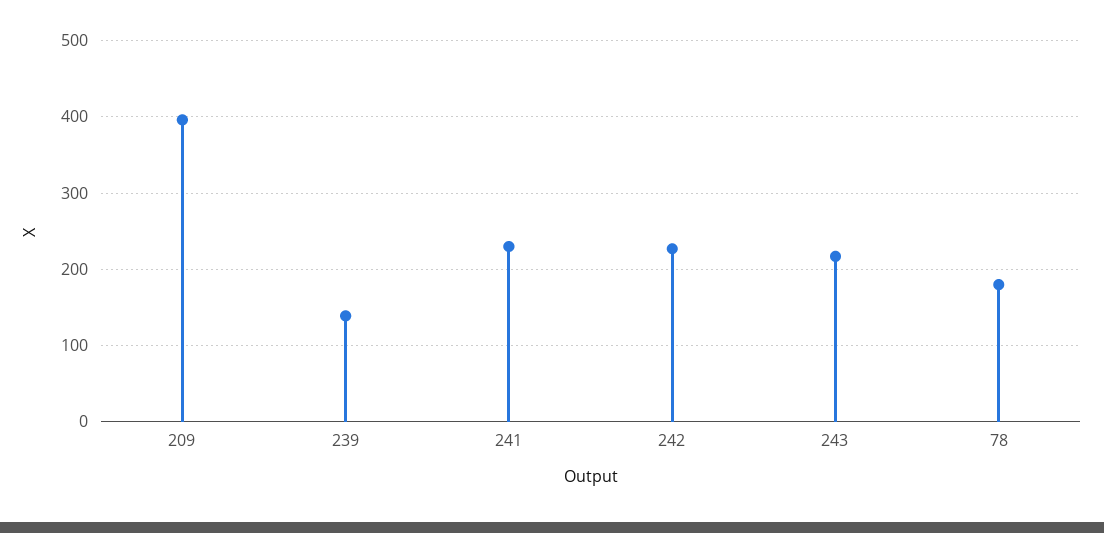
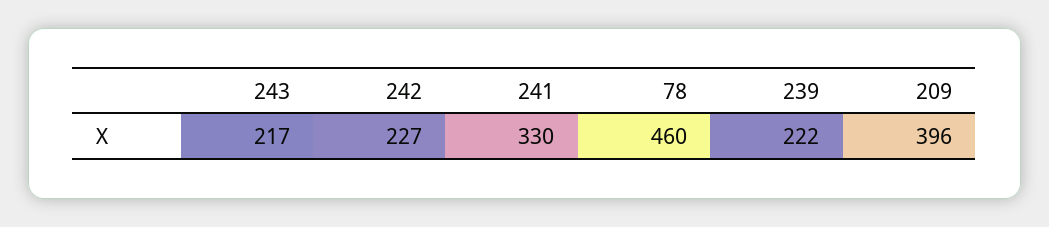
  {
    "209": 396,
-   "239": 140,
+   "239": 222,
-   "241": 230,
+   "241": 330,
    "242": 227,
    "243": 217,
-   "78": 180
+   "78": 460
  }

